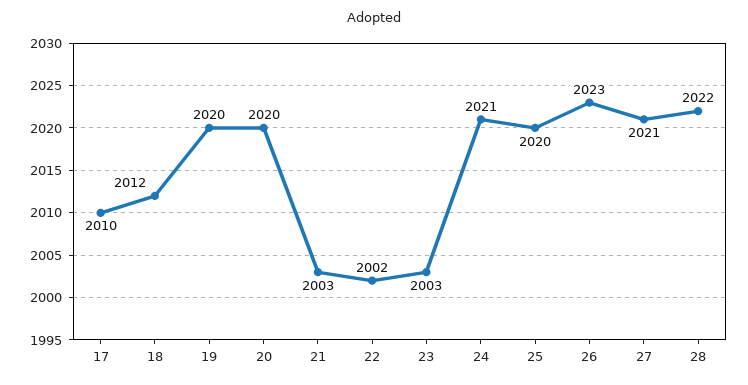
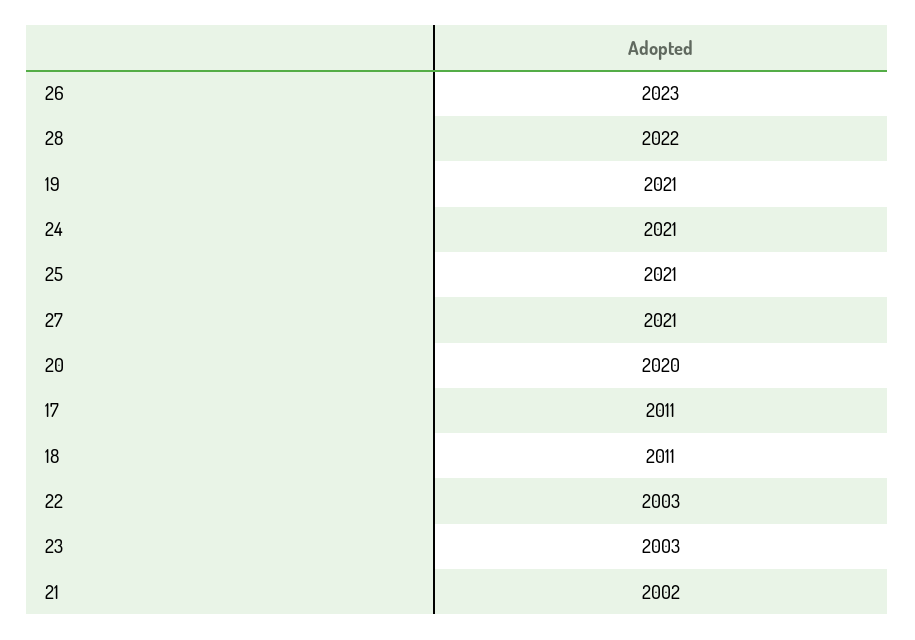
  {
-   "17": 2010,
+   "17": 2011,
-   "18": 2012,
+   "18": 2011,
-   "19": 2020,
+   "19": 2021,
    "20": 2020,
-   "21": 2003,
+   "21": 2002,
-   "22": 2002,
+   "22": 2003,
    "23": 2003,
    "24": 2021,
-   "25": 2020,
+   "25": 2021,
    "26": 2023,
    "27": 2021,
    "28": 2022
  }

